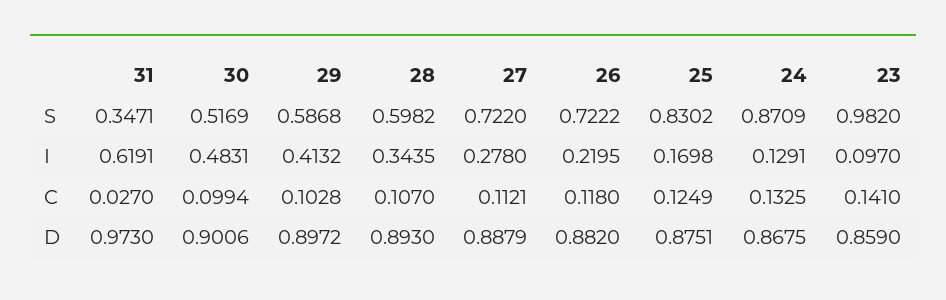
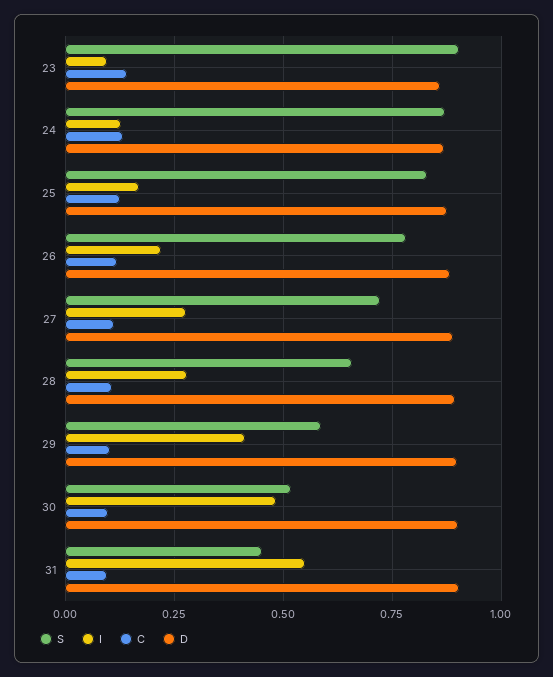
  {
    "S": {
-     "31": 0.3471,
+     "31": 0.45,
      "30": 0.5169,
      "29": 0.5868,
-     "28": 0.5982,
+     "28": 0.65,
      "27": 0.722,
-     "26": 0.7222,
+     "26": 0.775,
      "25": 0.8302,
      "24": 0.8709,
-     "23": 0.982
+     "23": 0.9
    },
    "I": {
-     "31": 0.6191,
+     "31": 0.55,
      "30": 0.4831,
      "29": 0.4132,
-     "28": 0.3435,
+     "28": 0.275,
      "27": 0.278,
      "26": 0.2195,
      "25": 0.1698,
      "24": 0.1291,
      "23": 0.097
    },
    "C": {
-     "31": 0.027,
+     "31": 0.1,
      "30": 0.0994,
      "29": 0.1028,
      "28": 0.107,
      "27": 0.1121,
      "26": 0.118,
      "25": 0.1249,
      "24": 0.1325,
      "23": 0.141
    },
    "D": {
-     "31": 0.973,
+     "31": 0.9,
      "30": 0.9006,
      "29": 0.8972,
      "28": 0.893,
      "27": 0.8879,
      "26": 0.882,
      "25": 0.8751,
      "24": 0.8675,
      "23": 0.859
    }
  }

